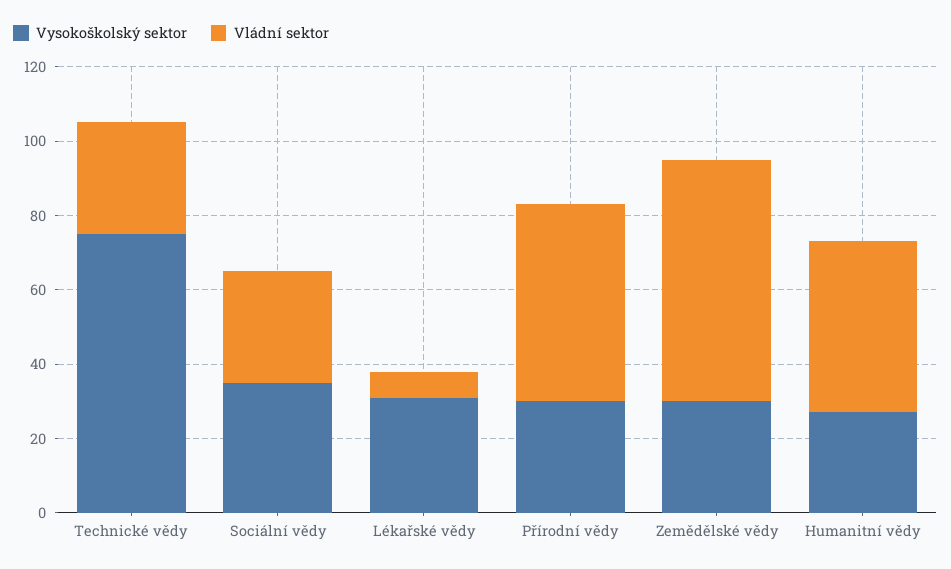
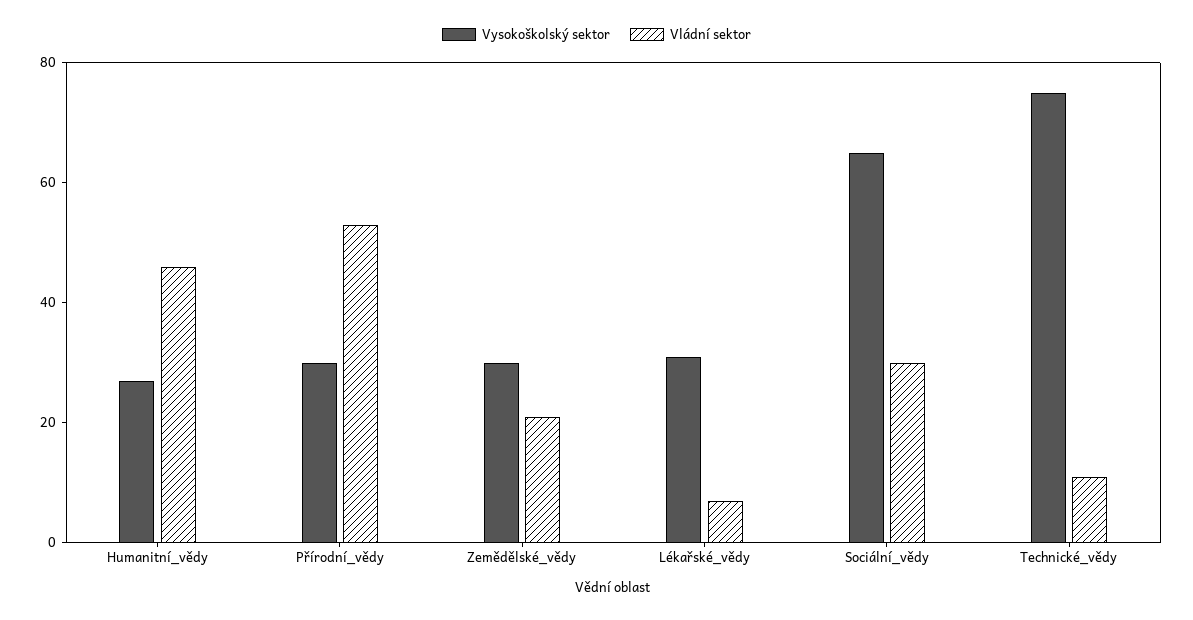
  {
    "Vysokoškolský sektor": {
      "Technické vědy": 75,
-     "Sociální vědy": 35,
+     "Sociální vědy": 65,
      "Lékařské vědy": 30,
      "Přírodní vědy": 30,
      "Zemědělské vědy": 30,
      "Humanitní vědy": 25
    },
    "Vládní sektor": {
-     "Technické vědy": 30,
+     "Technické vědy": 10,
      "Sociální vědy": 30,
      "Lékařské vědy": 5,
      "Přírodní vědy": 55,
-     "Zemědělské vědy": 65,
+     "Zemědělské vědy": 20,
      "Humanitní vědy": 45
    }
  }

